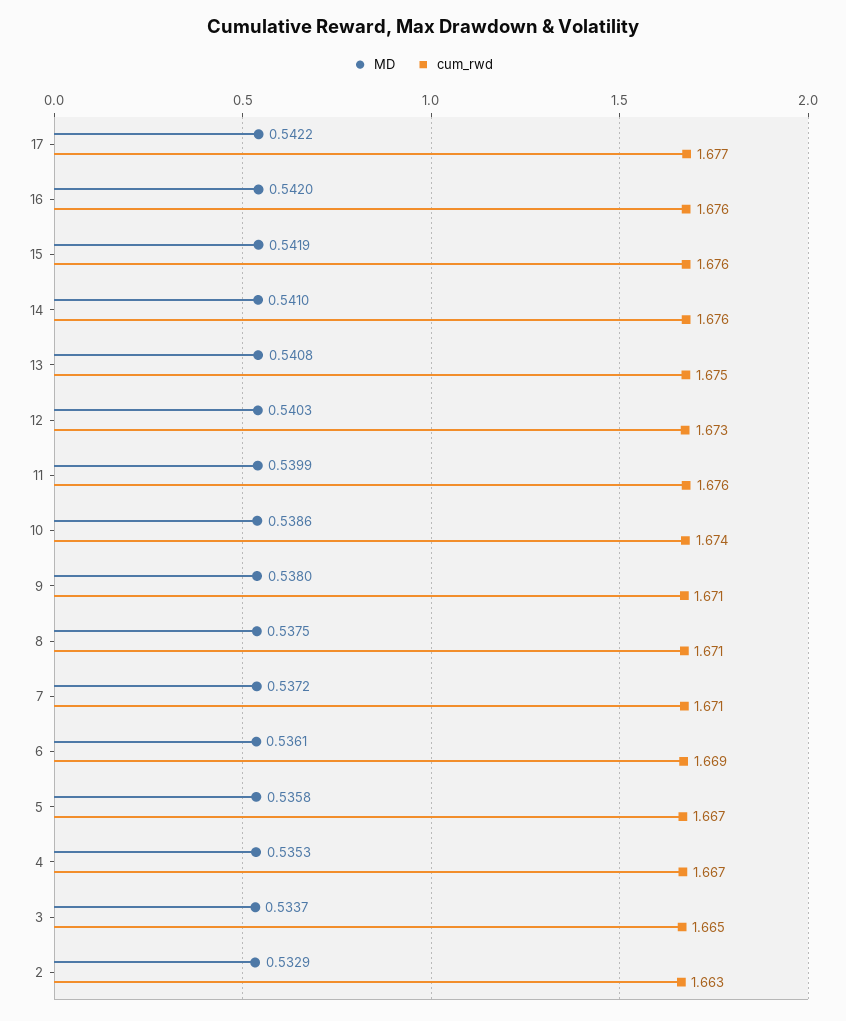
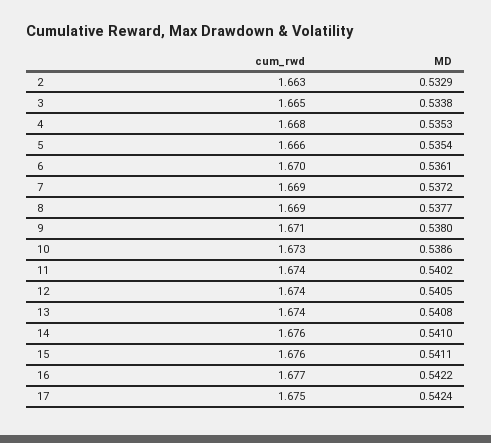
  {
    "MD": {
-     "17": 0.5422,
+     "17": 0.5424,
-     "16": 0.542,
+     "16": 0.5422,
-     "15": 0.5419,
+     "15": 0.5411,
      "14": 0.541,
      "13": 0.5408,
-     "12": 0.5403,
+     "12": 0.5405,
-     "11": 0.5399,
+     "11": 0.5402,
      "10": 0.5386,
      "9": 0.538,
-     "8": 0.5375,
+     "8": 0.5377,
      "7": 0.5372,
      "6": 0.5361,
-     "5": 0.5358,
+     "5": 0.5354,
      "4": 0.5353,
-     "3": 0.5337,
+     "3": 0.5338,
      "2": 0.5329
    },
    "cum_rwd": {
-     "17": 1.677,
+     "17": 1.675,
-     "16": 1.676,
+     "16": 1.677,
      "15": 1.676,
      "14": 1.676,
-     "13": 1.675,
+     "13": 1.674,
-     "12": 1.673,
+     "12": 1.674,
-     "11": 1.676,
+     "11": 1.674,
-     "10": 1.674,
+     "10": 1.673,
      "9": 1.671,
-     "8": 1.671,
+     "8": 1.669,
-     "7": 1.671,
+     "7": 1.669,
-     "6": 1.669,
+     "6": 1.67,
-     "5": 1.667,
+     "5": 1.666,
-     "4": 1.667,
+     "4": 1.668,
      "3": 1.665,
      "2": 1.663
    }
  }

